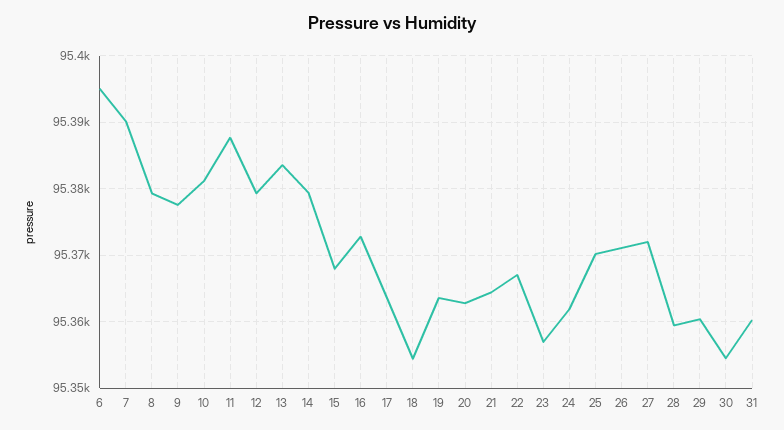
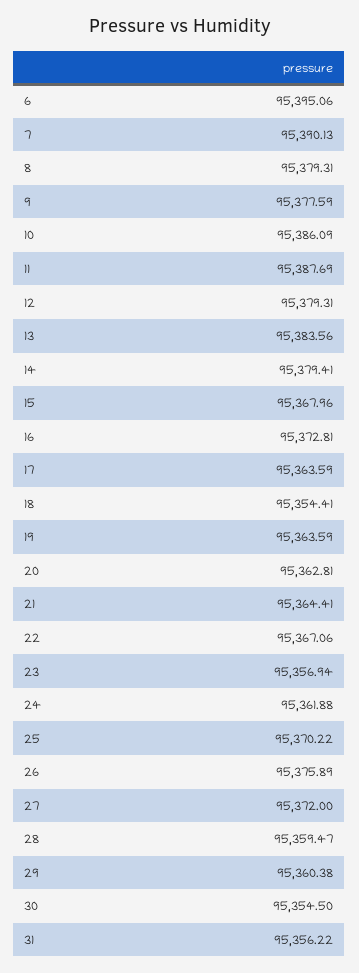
  {
    "6": 95395.06,
    "7": 95390.13,
    "8": 95379.31,
    "9": 95377.59,
-   "10": 95381,
+   "10": 95386.09,
    "11": 95387.69,
    "12": 95379.31,
    "13": 95383.56,
    "14": 95379.41,
    "15": 95367.96,
    "16": 95372.81,
    "17": 95363.59,
    "18": 95354.41,
    "19": 95363.59,
    "20": 95362.81,
    "21": 95364.41,
    "22": 95367.06,
    "23": 95356.94,
    "24": 95361.88,
    "25": 95370.22,
-   "26": 95371,
+   "26": 95375.89,
    "27": 95372,
    "28": 95359.47,
    "29": 95360.38,
    "30": 95354.5,
-   "31": 95360
+   "31": 95356.22
  }

